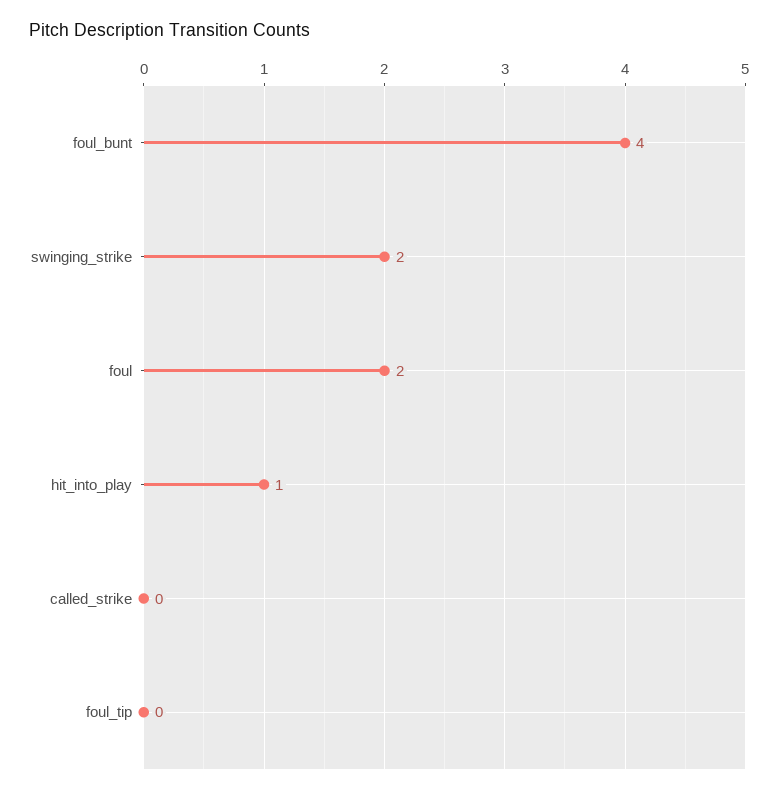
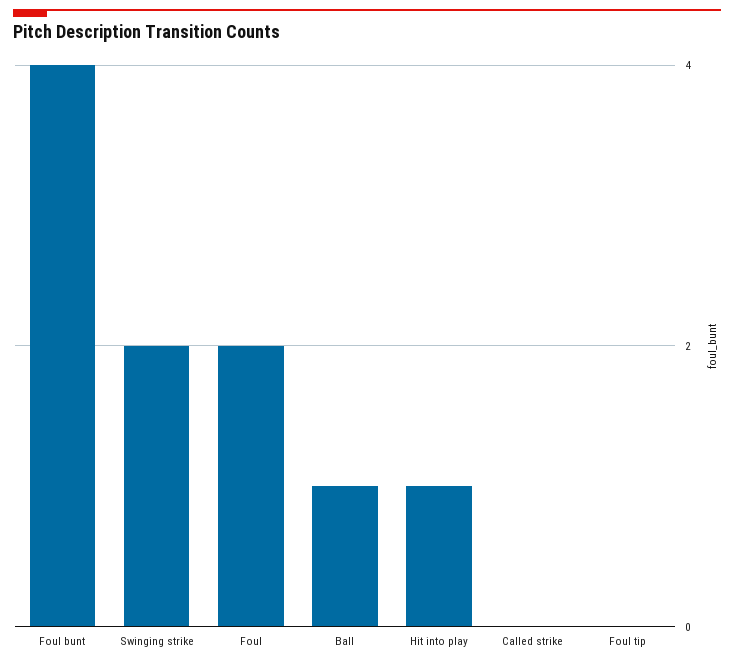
  {
    "foul_bunt": 4,
    "swinging_strike": 2,
    "foul": 2,
    "hit_into_play": 1,
    "called_strike": 0,
-   "foul_tip": 0
+   "foul_tip": 0,
+   "Ball": 1
  }

